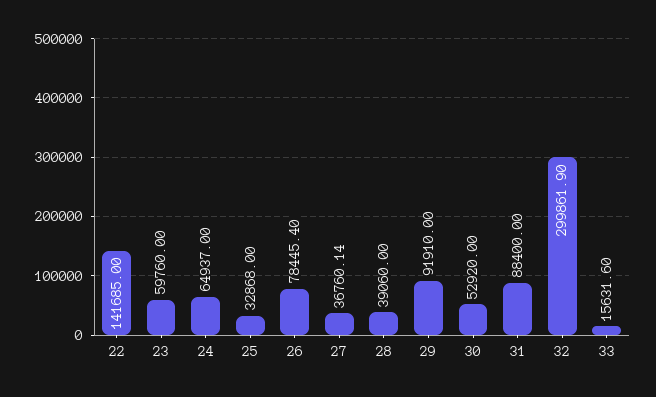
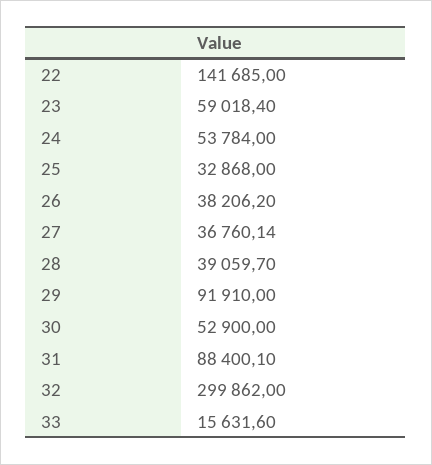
  {
    "22": 141685,
-   "23": 59760,
+   "23": 59018.4,
-   "24": 64937,
+   "24": 53784,
    "25": 32868,
-   "26": 78445.4,
+   "26": 38206.2,
    "27": 36760.14,
-   "28": 39060,
+   "28": 39059.7,
    "29": 91910,
-   "30": 52920,
+   "30": 52900,
-   "31": 88400,
+   "31": 88400.1,
-   "32": 299861.9,
+   "32": 299862,
    "33": 15631.6
  }

